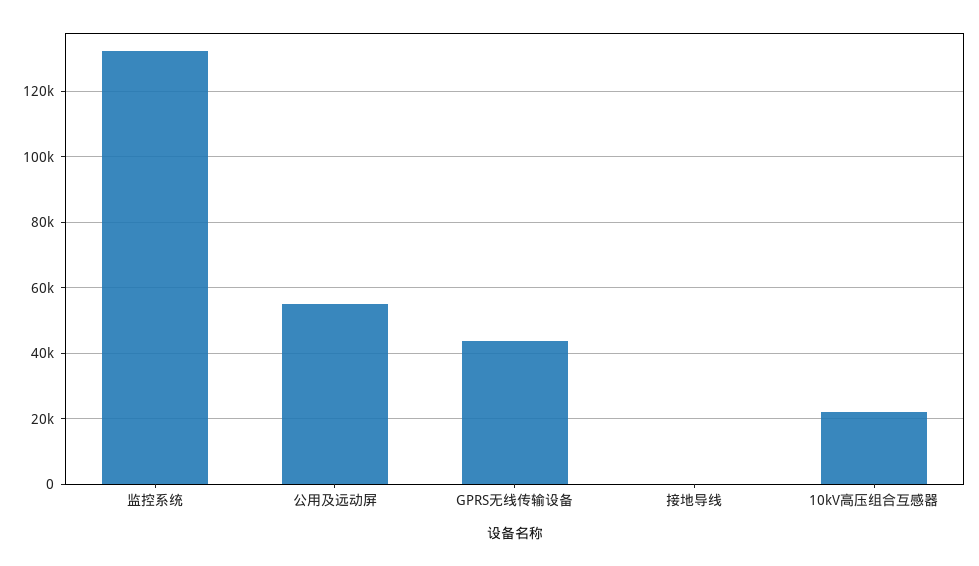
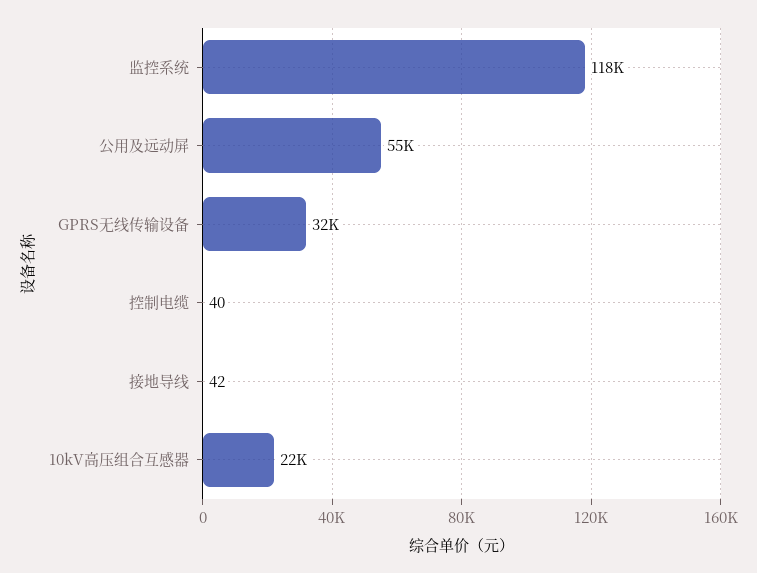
  {
-   "监控系统": 132000,
+   "监控系统": 118000,
    "公用及远动屏": 55000,
-   "GPRS无线传输设备": 44000,
+   "GPRS无线传输设备": 32000,
    "接地导线": 42,
-   "10kV高压组合互感器": 22000
+   "10kV高压组合互感器": 22000,
+   "控制电缆": 40
  }

